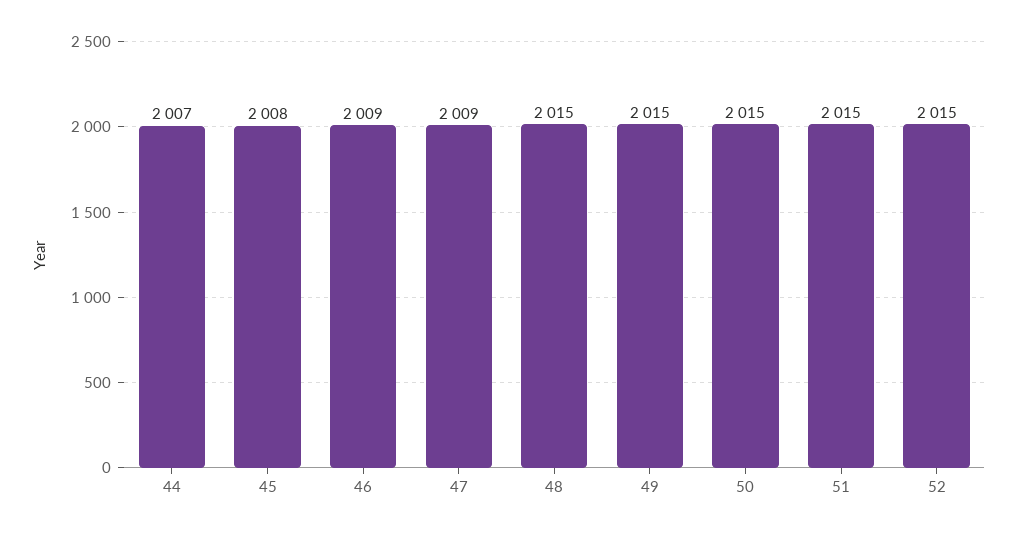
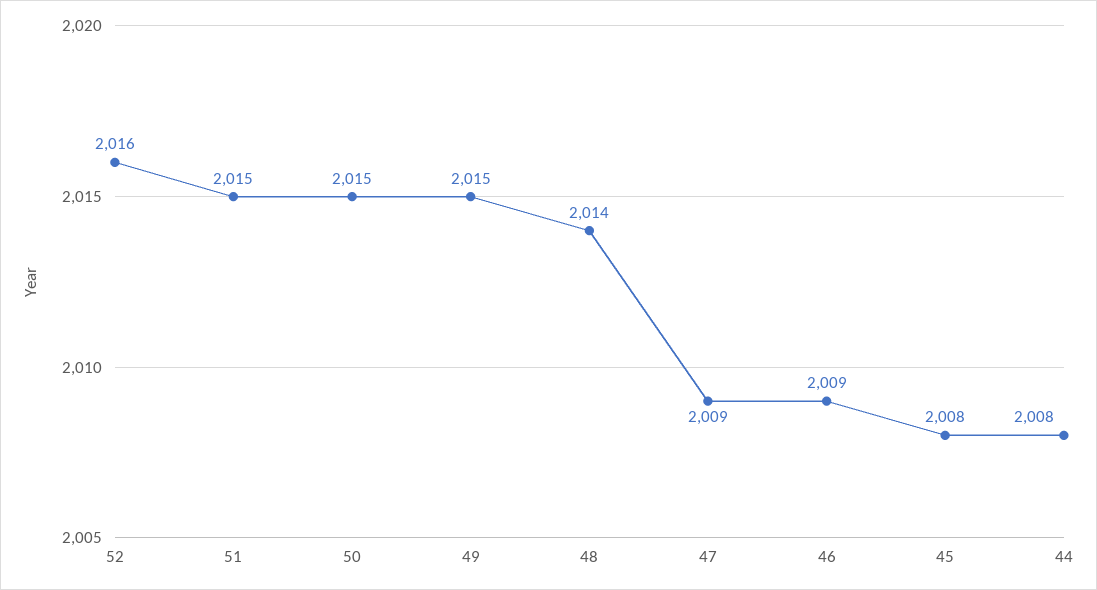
  {
-   "44": 2007,
+   "44": 2008,
    "45": 2008,
    "46": 2009,
    "47": 2009,
-   "48": 2015,
+   "48": 2014,
    "49": 2015,
    "50": 2015,
    "51": 2015,
-   "52": 2015
+   "52": 2016
  }

